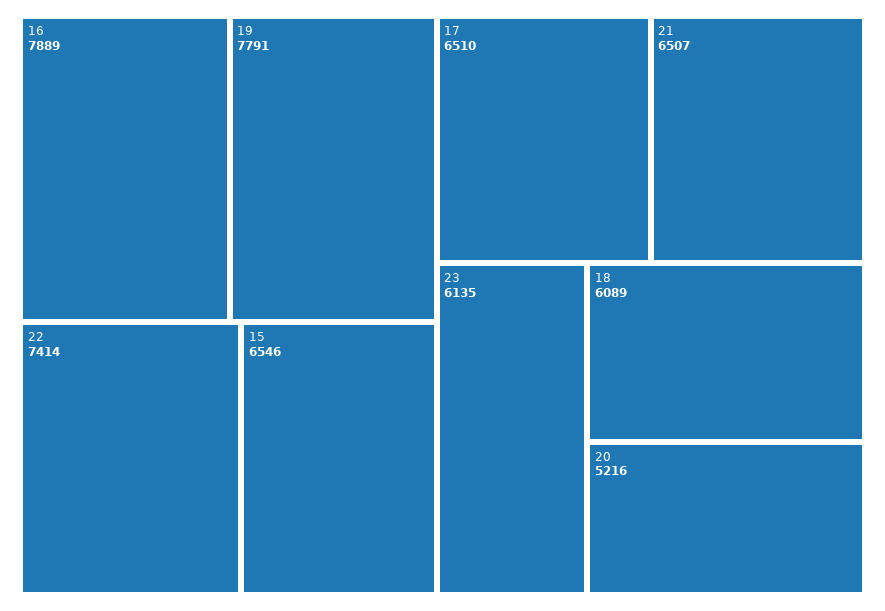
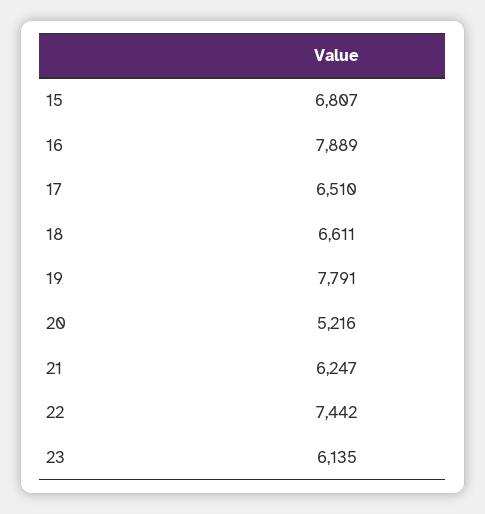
  {
    "16": 7889,
    "19": 7791,
-   "22": 7414,
+   "22": 7442,
-   "15": 6546,
+   "15": 6807,
    "17": 6510,
-   "21": 6507,
+   "21": 6247,
    "23": 6135,
-   "18": 6089,
+   "18": 6611,
    "20": 5216
  }

